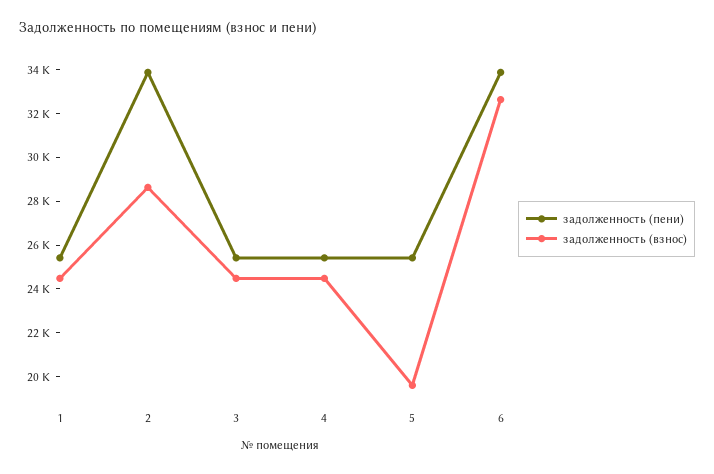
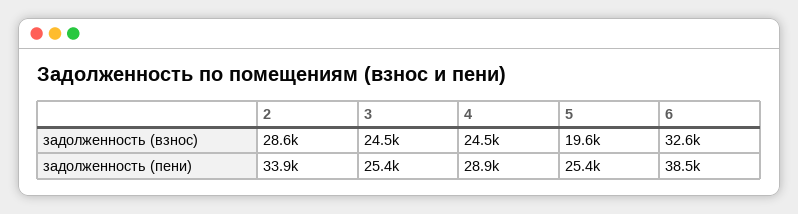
  {
    "задолженность (пени)": {
-     "1": 25500,
      "2": 33900,
      "3": 25400,
-     "4": 25500,
+     "4": 28900,
      "5": 25400,
-     "6": 34000
+     "6": 38500
    },
    "задолженность (взнос)": {
-     "1": 24500,
      "2": 28600,
      "3": 24500,
      "4": 24500,
      "5": 19600,
      "6": 32600
    }
  }

